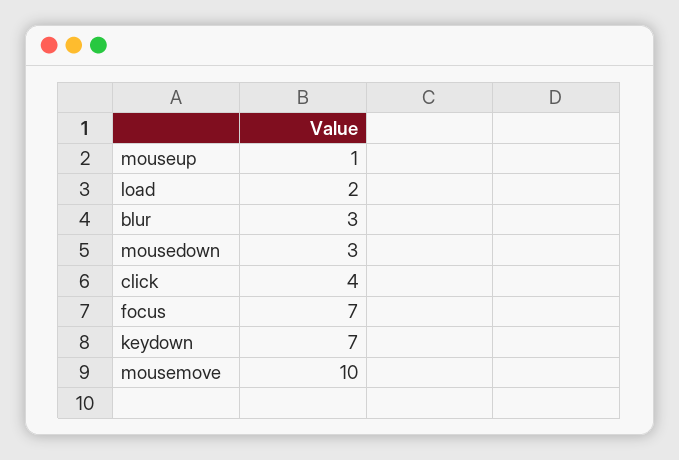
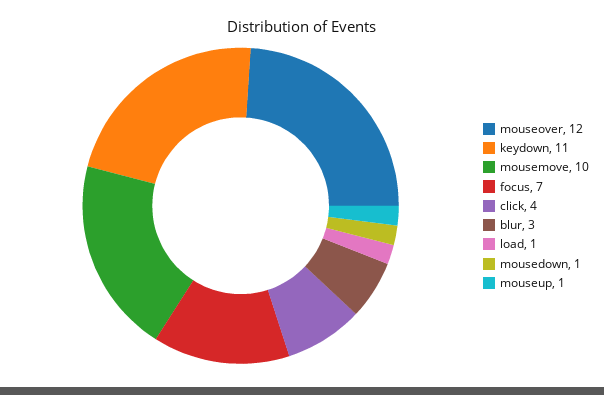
  {
    "mouseup": 1,
-   "load": 2,
+   "load": 1,
    "blur": 3,
-   "mousedown": 3,
+   "mousedown": 1,
    "click": 4,
    "focus": 7,
-   "keydown": 7,
+   "keydown": 11,
-   "mousemove": 10
+   "mousemove": 10,
+   "mouseover": 12
  }

